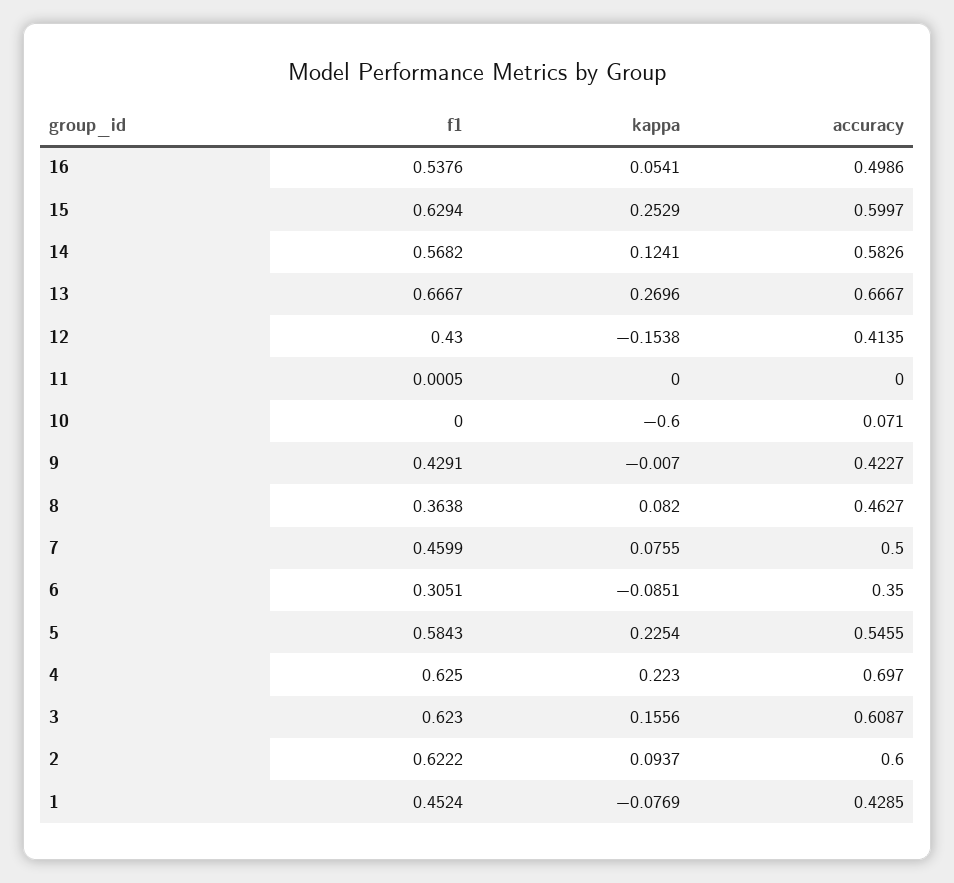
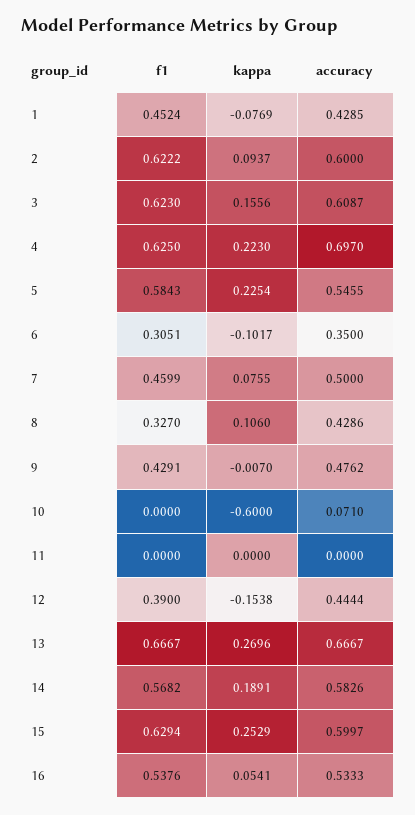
  {
    "f1": {
      "16": 0.5376,
      "15": 0.6294,
      "14": 0.5682,
      "13": 0.6667,
-     "12": 0.43,
+     "12": 0.39,
-     "11": 0.0005,
+     "11": 0,
      "10": 0,
      "9": 0.4291,
-     "8": 0.3638,
+     "8": 0.327,
      "7": 0.4599,
      "6": 0.3051,
      "5": 0.5843,
      "4": 0.625,
      "3": 0.623,
      "2": 0.6222,
      "1": 0.4524
    },
    "kappa": {
      "16": 0.0541,
      "15": 0.2529,
-     "14": 0.1241,
+     "14": 0.1891,
      "13": 0.2696,
      "12": -0.1538,
      "11": 0,
      "10": -0.6,
      "9": -0.007,
-     "8": 0.082,
+     "8": 0.106,
      "7": 0.0755,
-     "6": -0.0851,
+     "6": -0.1017,
      "5": 0.2254,
      "4": 0.223,
      "3": 0.1556,
      "2": 0.0937,
      "1": -0.0769
    },
    "accuracy": {
-     "16": 0.4986,
+     "16": 0.5333,
      "15": 0.5997,
      "14": 0.5826,
      "13": 0.6667,
-     "12": 0.4135,
+     "12": 0.4444,
      "11": 0,
      "10": 0.071,
-     "9": 0.4227,
+     "9": 0.4762,
-     "8": 0.4627,
+     "8": 0.4286,
      "7": 0.5,
      "6": 0.35,
      "5": 0.5455,
      "4": 0.697,
      "3": 0.6087,
      "2": 0.6,
      "1": 0.4285
    }
  }

